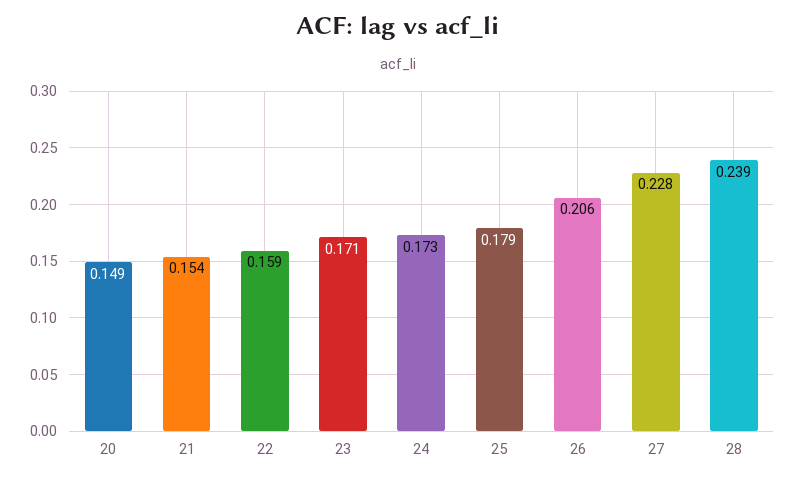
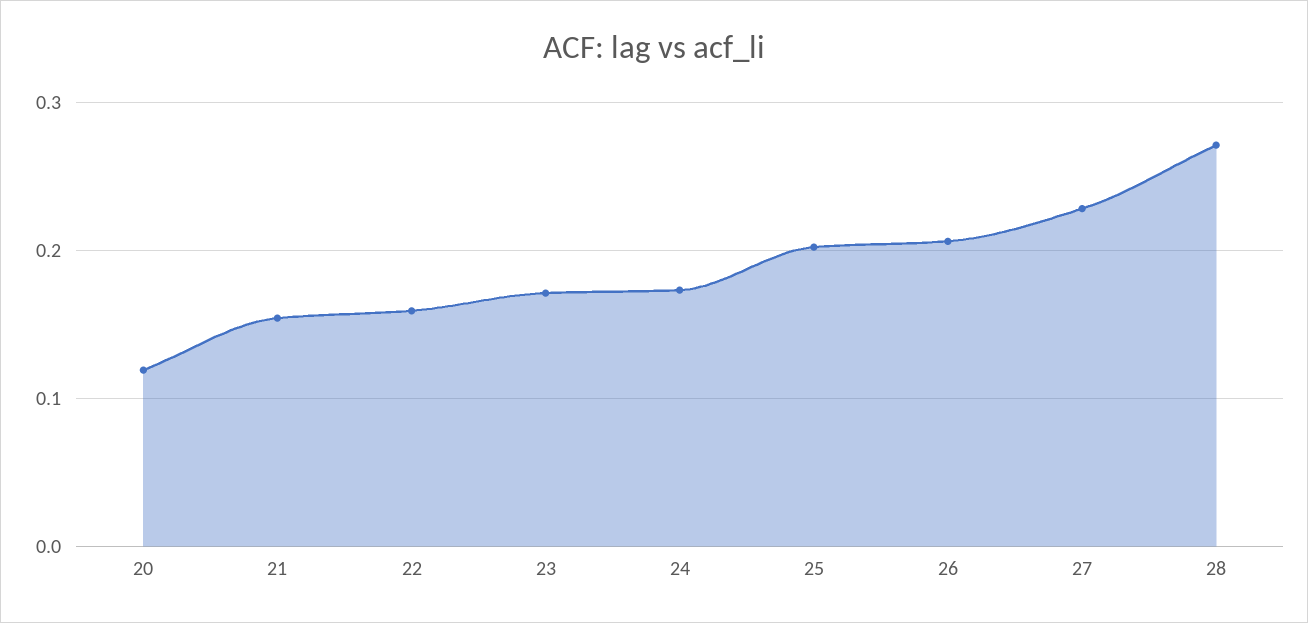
  {
-   "20": 0.149,
+   "20": 0.12,
    "21": 0.154,
    "22": 0.159,
    "23": 0.171,
    "24": 0.173,
-   "25": 0.179,
+   "25": 0.2,
    "26": 0.206,
    "27": 0.228,
-   "28": 0.239
+   "28": 0.27
  }

